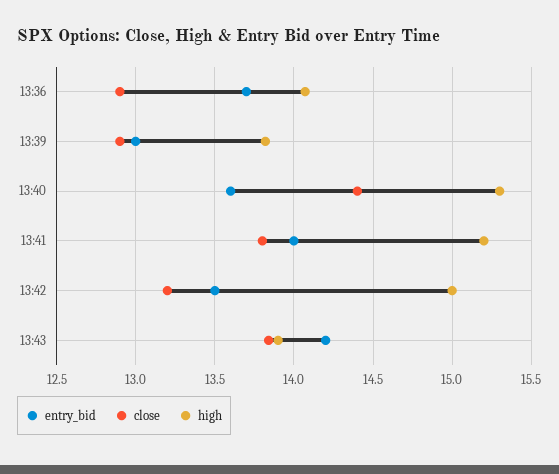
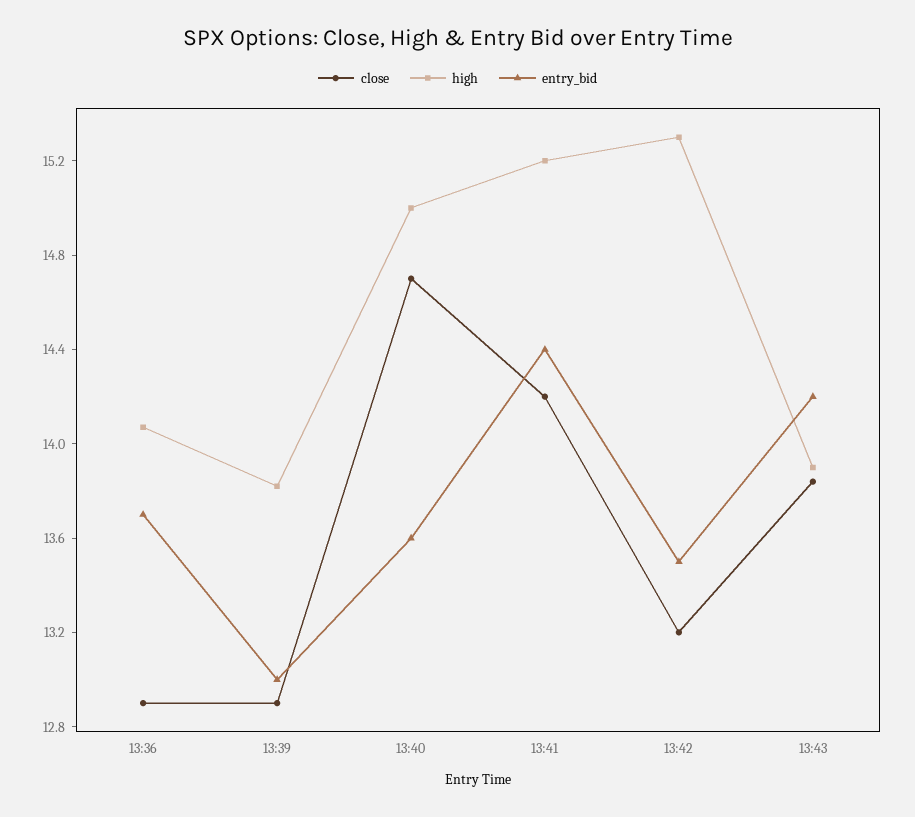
  {
    "entry_bid": {
      "13:36": 13.7,
      "13:39": 13,
      "13:40": 13.6,
-     "13:41": 14,
+     "13:41": 14.4,
      "13:42": 13.5,
      "13:43": 14.2
    },
    "close": {
      "13:36": 12.9,
      "13:39": 12.9,
-     "13:40": 14.4,
+     "13:40": 14.7,
-     "13:41": 13.8,
+     "13:41": 14.2,
      "13:42": 13.2,
      "13:43": 13.85
    },
    "high": {
      "13:36": 14.05,
      "13:39": 13.8,
-     "13:40": 15.3,
+     "13:40": 15,
      "13:41": 15.2,
-     "13:42": 15,
+     "13:42": 15.3,
      "13:43": 13.9
    }
  }

